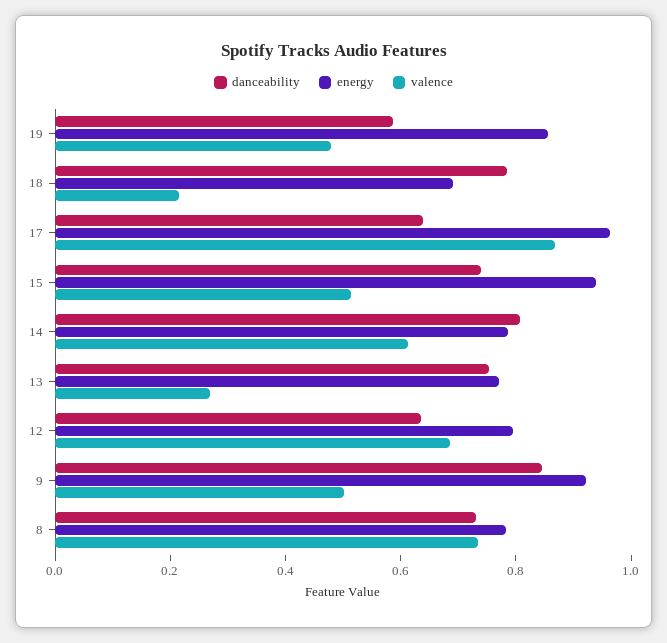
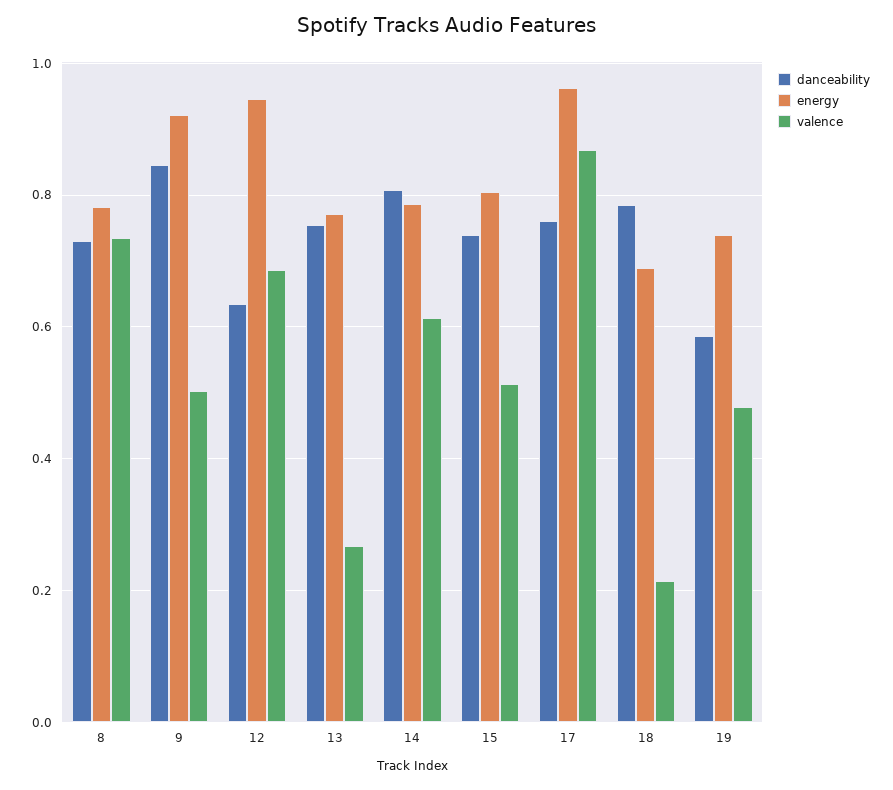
  {
    "danceability": {
      "19": 0.58,
      "18": 0.78,
-     "17": 0.65,
+     "17": 0.76,
      "15": 0.74,
      "14": 0.8,
      "13": 0.76,
      "12": 0.64,
      "9": 0.84,
      "8": 0.74
    },
    "energy": {
-     "19": 0.85,
+     "19": 0.74,
      "18": 0.7,
      "17": 0.96,
-     "15": 0.95,
+     "15": 0.8,
      "14": 0.78,
      "13": 0.78,
-     "12": 0.8,
+     "12": 0.94,
      "9": 0.92,
      "8": 0.78
    },
    "valence": {
      "19": 0.48,
      "18": 0.22,
      "17": 0.86,
      "15": 0.52,
      "14": 0.62,
      "13": 0.26,
      "12": 0.68,
      "9": 0.5,
      "8": 0.74
    }
  }

